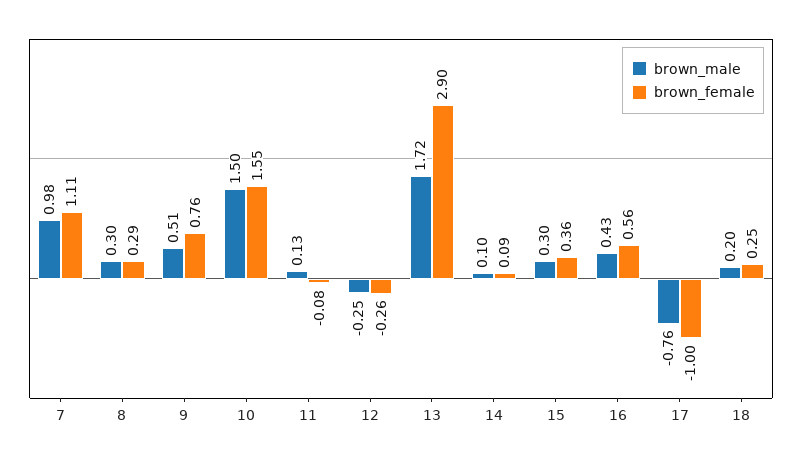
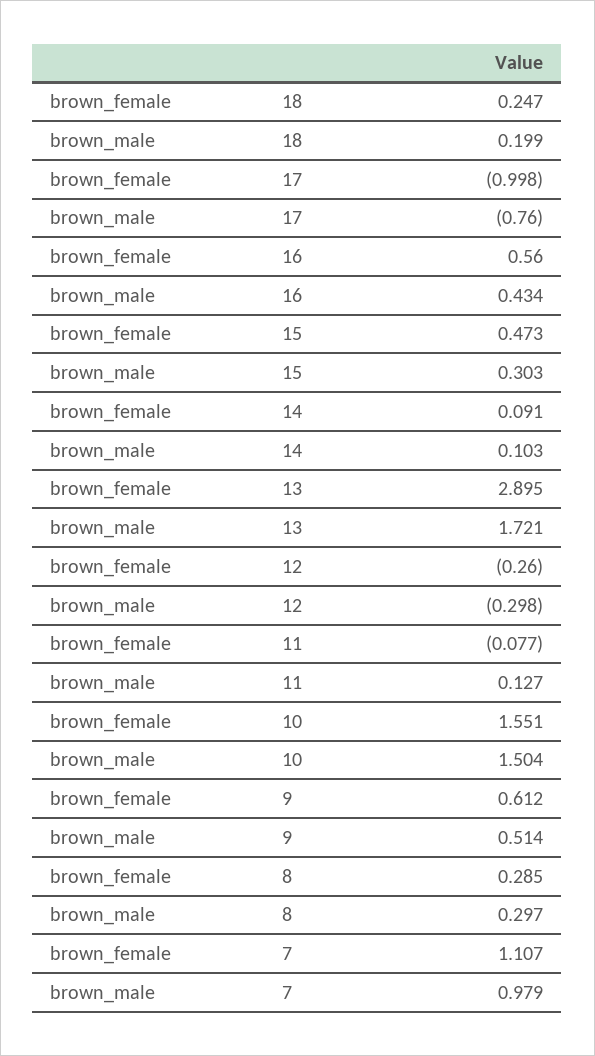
  {
    "brown_male": {
      "7": 0.979,
      "8": 0.297,
      "9": 0.514,
      "10": 1.504,
      "11": 0.127,
-     "12": -0.25,
+     "12": -0.298,
      "13": 1.721,
      "14": 0.103,
      "15": 0.303,
      "16": 0.434,
      "17": -0.76,
      "18": 0.199
    },
    "brown_female": {
      "7": 1.107,
      "8": 0.285,
-     "9": 0.76,
+     "9": 0.612,
      "10": 1.551,
      "11": -0.077,
      "12": -0.26,
      "13": 2.895,
      "14": 0.091,
-     "15": 0.36,
+     "15": 0.473,
      "16": 0.56,
      "17": -0.998,
      "18": 0.247
    }
  }

